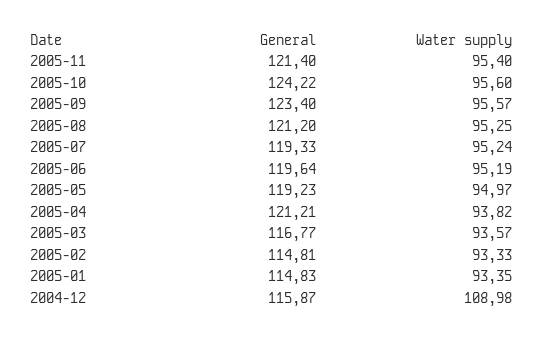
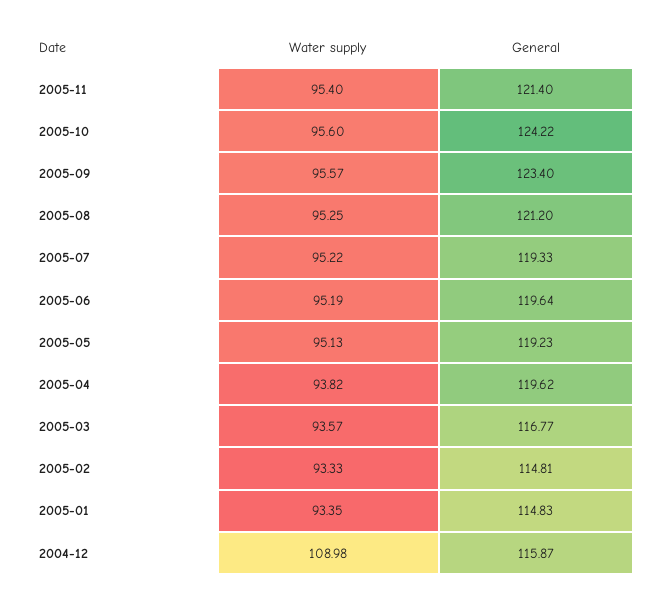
  {
    "General": {
      "2005-11": 121.4,
      "2005-10": 124.22,
      "2005-09": 123.4,
      "2005-08": 121.2,
      "2005-07": 119.33,
      "2005-06": 119.64,
      "2005-05": 119.23,
-     "2005-04": 121.21,
+     "2005-04": 119.62,
      "2005-03": 116.77,
      "2005-02": 114.81,
      "2005-01": 114.83,
      "2004-12": 115.87
    },
    "Water supply": {
      "2005-11": 95.4,
      "2005-10": 95.6,
      "2005-09": 95.57,
      "2005-08": 95.25,
-     "2005-07": 95.24,
+     "2005-07": 95.22,
      "2005-06": 95.19,
-     "2005-05": 94.97,
+     "2005-05": 95.13,
      "2005-04": 93.82,
      "2005-03": 93.57,
      "2005-02": 93.33,
      "2005-01": 93.35,
      "2004-12": 108.98
    }
  }

